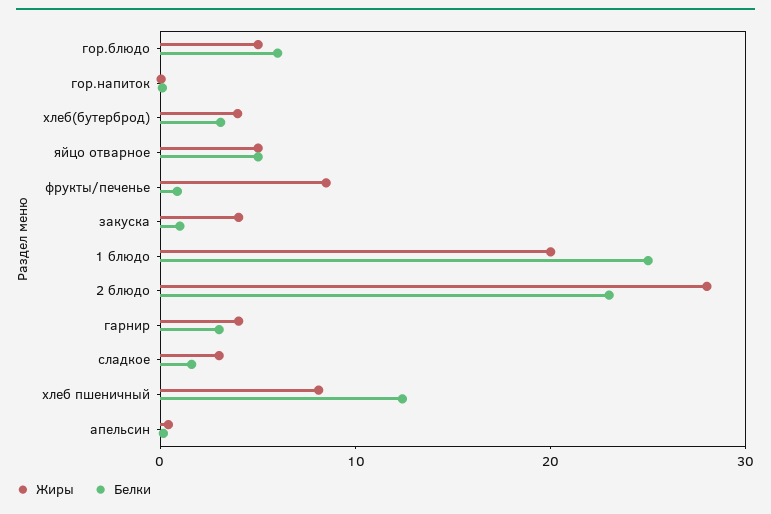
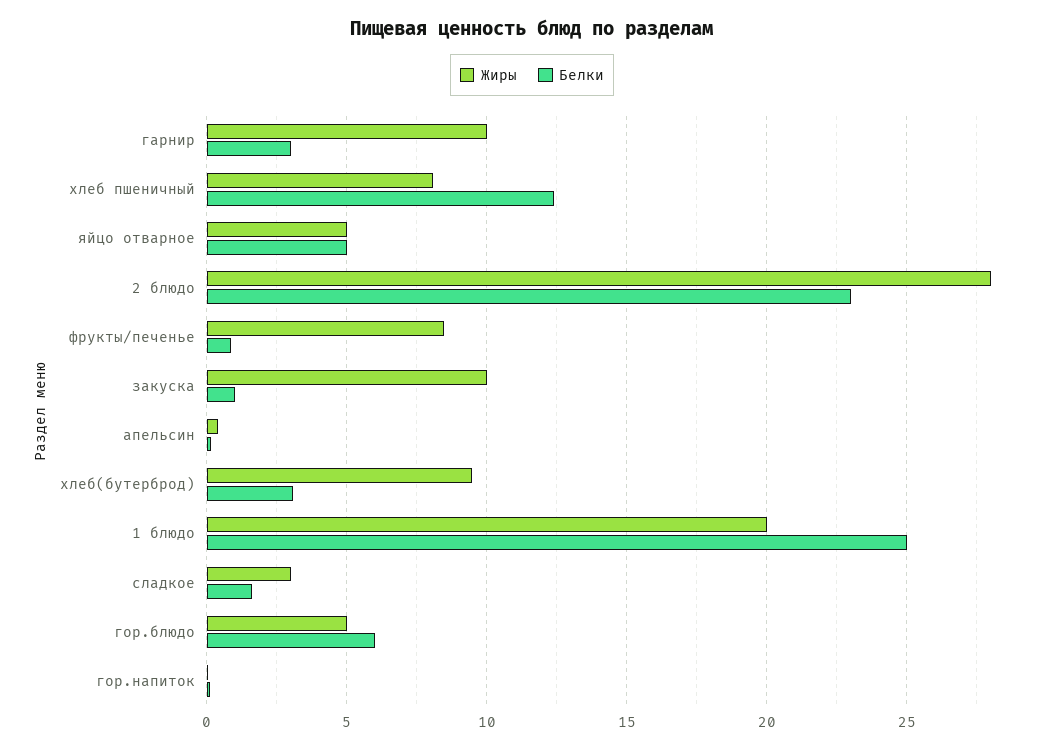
  {
    "Жиры": {
      "гор.блюдо": 5,
      "гор.напиток": 0,
-     "хлеб(бутерброд)": 4,
+     "хлеб(бутерброд)": 9.5,
      "яйцо отварное": 5,
      "фрукты/печенье": 8.5,
-     "закуска": 4,
+     "закуска": 10,
      "1 блюдо": 20,
      "2 блюдо": 28,
-     "гарнир": 4,
+     "гарнир": 10,
      "сладкое": 3,
      "хлеб пшеничный": 8,
      "апельсин": 0.5
    },
    "Белки": {
      "гор.блюдо": 6,
      "гор.напиток": 0,
      "хлеб(бутерброд)": 3,
      "яйцо отварное": 5,
      "фрукты/печенье": 1,
      "закуска": 1,
      "1 блюдо": 25,
      "2 блюдо": 23,
      "гарнир": 3,
      "сладкое": 1.5,
      "хлеб пшеничный": 12.5,
      "апельсин": 0
    }
  }

